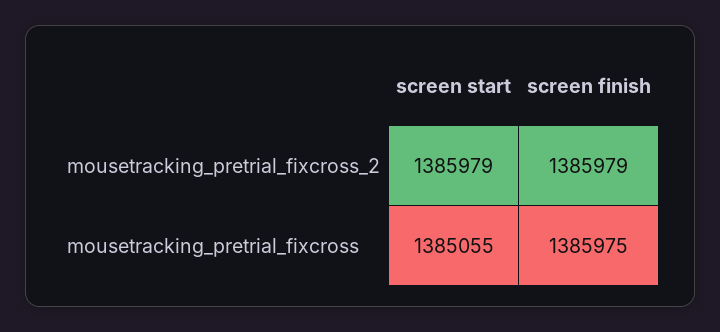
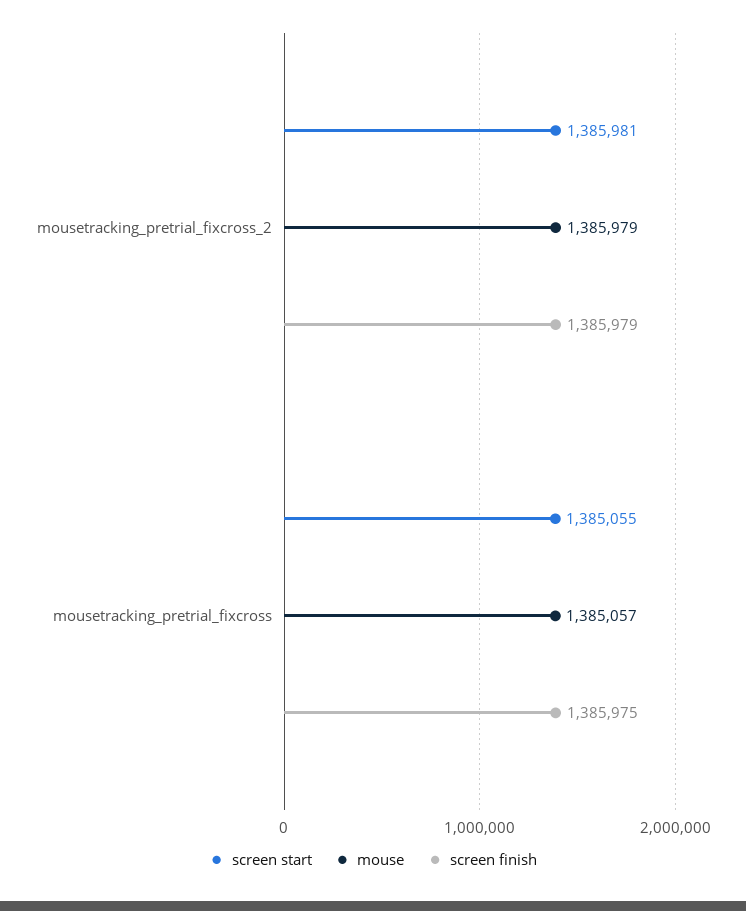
  {
    "screen start": {
-     "mousetracking_pretrial_fixcross_2": 1385979,
+     "mousetracking_pretrial_fixcross_2": 1385981,
      "mousetracking_pretrial_fixcross": 1385055
    },
    "screen finish": {
      "mousetracking_pretrial_fixcross_2": 1385979,
      "mousetracking_pretrial_fixcross": 1385975
-   }
+   },
+   "mouse": {
+     "mousetracking_pretrial_fixcross_2": 1385979,
+     "mousetracking_pretrial_fixcross": 1385057
+   }
  }

